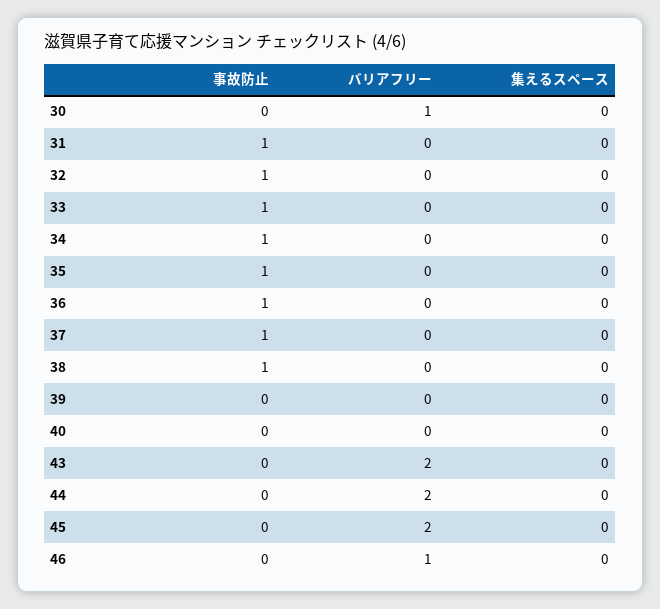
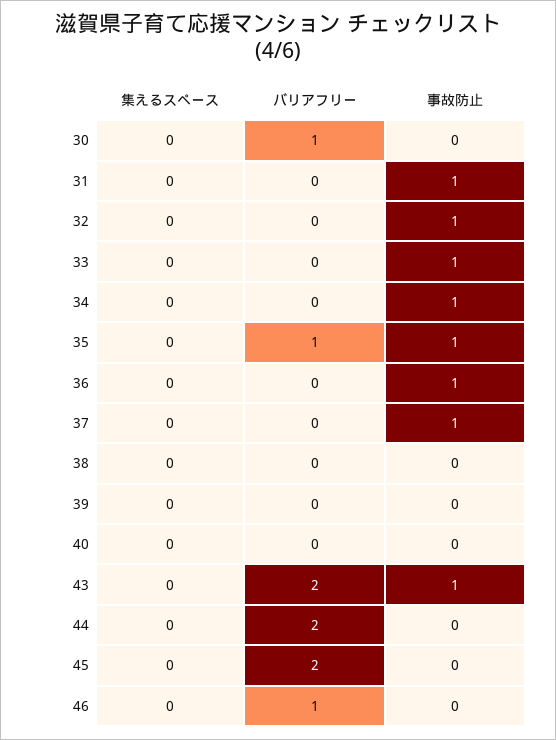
  {
    "事故防止": {
      "30": 0,
      "31": 1,
      "32": 1,
      "33": 1,
      "34": 1,
      "35": 1,
      "36": 1,
      "37": 1,
-     "38": 1,
+     "38": 0,
      "39": 0,
      "40": 0,
-     "43": 0,
+     "43": 1,
      "44": 0,
      "45": 0,
      "46": 0
    },
    "バリアフリー": {
      "30": 1,
      "31": 0,
      "32": 0,
      "33": 0,
      "34": 0,
-     "35": 0,
+     "35": 1,
      "36": 0,
      "37": 0,
      "38": 0,
      "39": 0,
      "40": 0,
      "43": 2,
      "44": 2,
      "45": 2,
      "46": 1
    },
    "集えるスペース": {
      "30": 0,
      "31": 0,
      "32": 0,
      "33": 0,
      "34": 0,
      "35": 0,
      "36": 0,
      "37": 0,
      "38": 0,
      "39": 0,
      "40": 0,
      "43": 0,
      "44": 0,
      "45": 0,
      "46": 0
    }
  }

